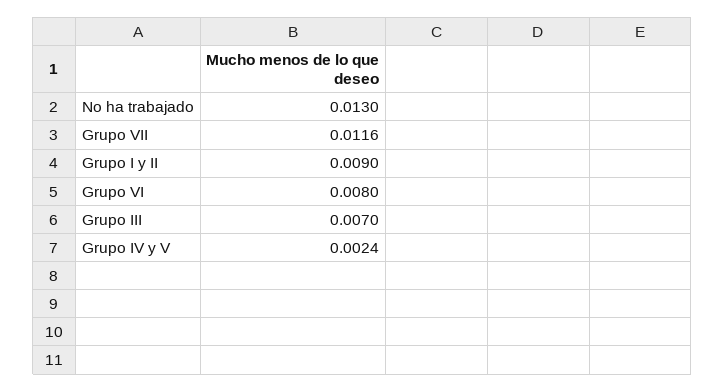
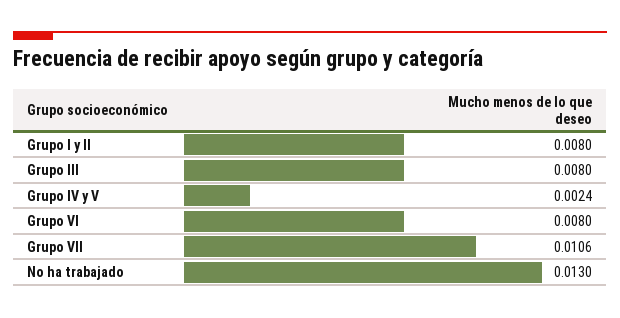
  {
    "No ha trabajado": 0.013,
-   "Grupo VII": 0.0116,
+   "Grupo VII": 0.0106,
-   "Grupo I y II": 0.009,
+   "Grupo I y II": 0.008,
    "Grupo VI": 0.008,
-   "Grupo III": 0.007,
+   "Grupo III": 0.008,
    "Grupo IV y V": 0.0024
  }

